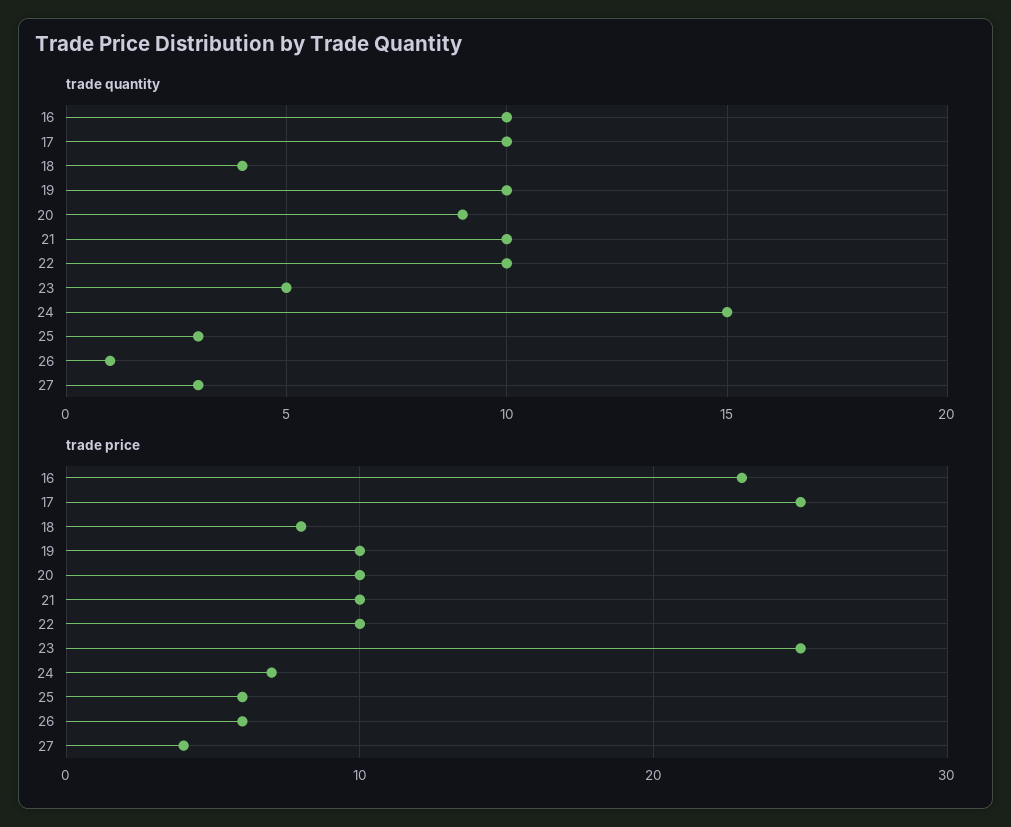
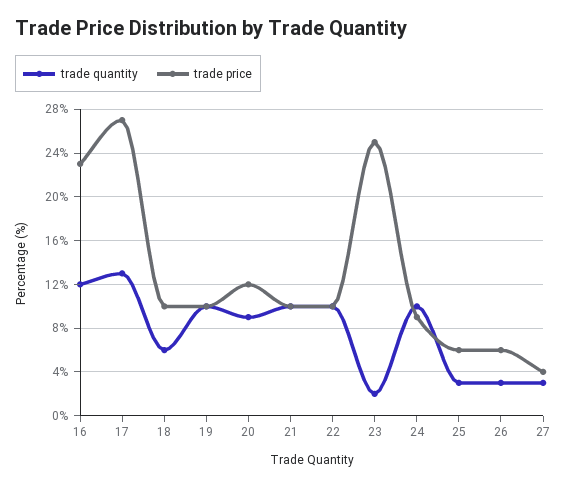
  {
    "trade quantity": {
-     "16": 10,
+     "16": 12,
-     "17": 10,
+     "17": 13,
-     "18": 4,
+     "18": 6,
      "19": 10,
      "20": 9,
      "21": 10,
      "22": 10,
-     "23": 5,
+     "23": 2,
-     "24": 15,
+     "24": 10,
      "25": 3,
-     "26": 1,
+     "26": 3,
      "27": 3
    },
    "trade price": {
      "16": 23,
-     "17": 25,
+     "17": 27,
-     "18": 8,
+     "18": 10,
      "19": 10,
-     "20": 10,
+     "20": 12,
      "21": 10,
      "22": 10,
      "23": 25,
-     "24": 7,
+     "24": 9,
      "25": 6,
      "26": 6,
      "27": 4
    }
  }

